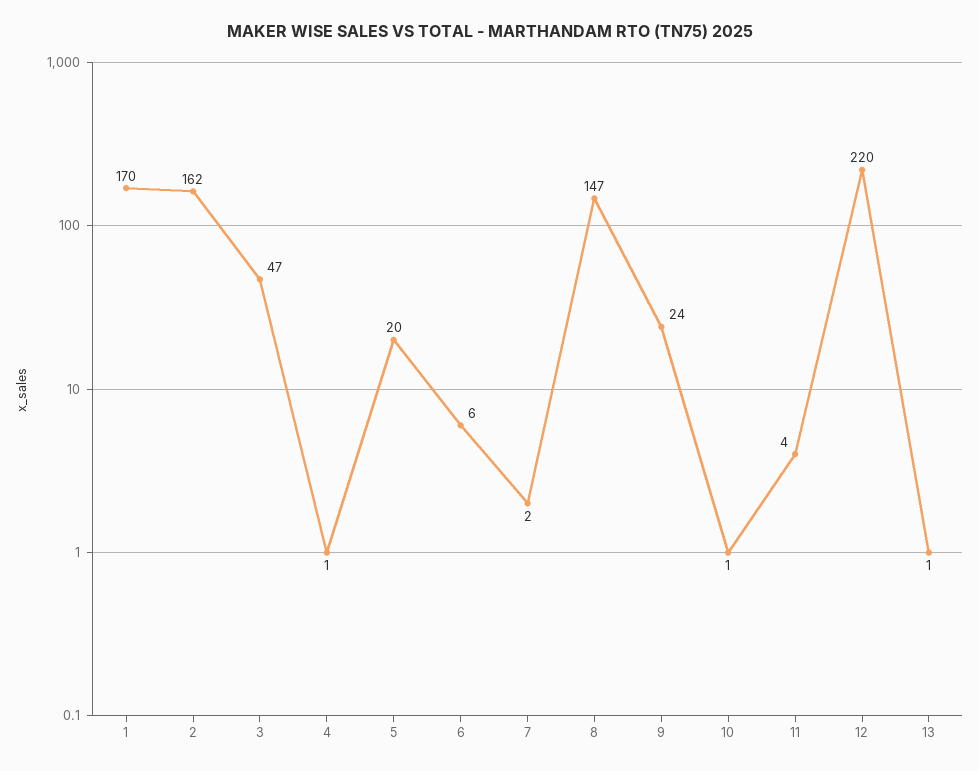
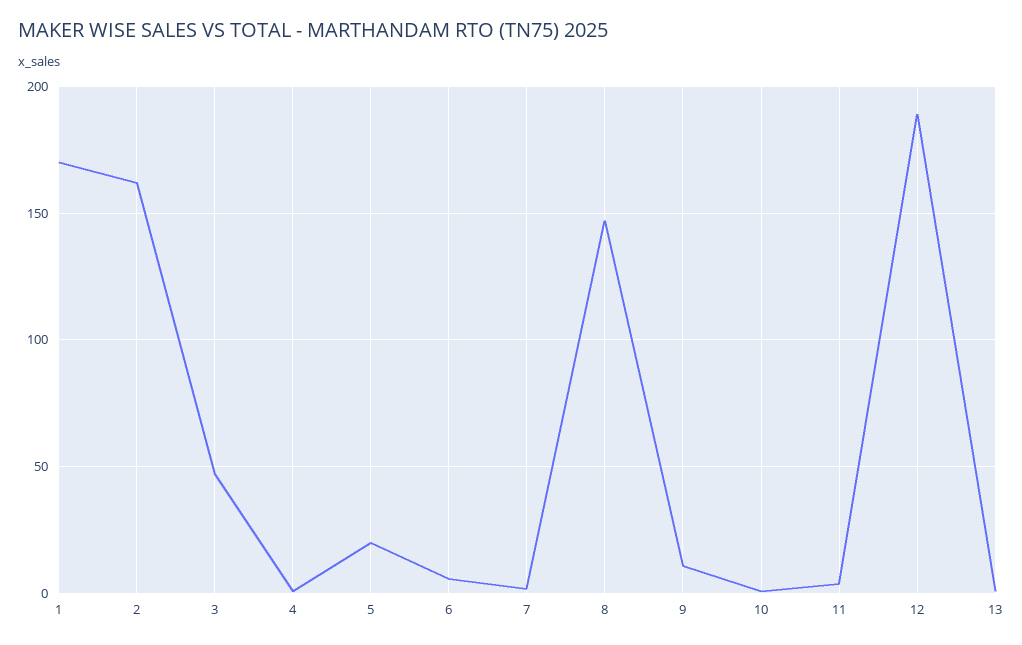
  {
    "1": 170,
    "2": 162,
    "3": 47,
    "4": 1,
    "5": 20,
    "6": 6,
    "7": 2,
    "8": 147,
-   "9": 24,
+   "9": 10,
    "10": 1,
    "11": 4,
-   "12": 220,
+   "12": 190,
    "13": 1
  }

